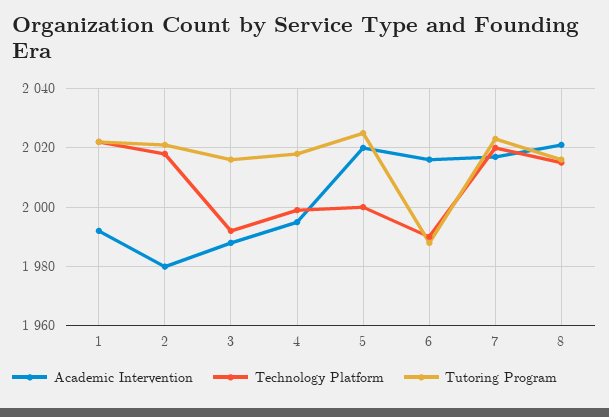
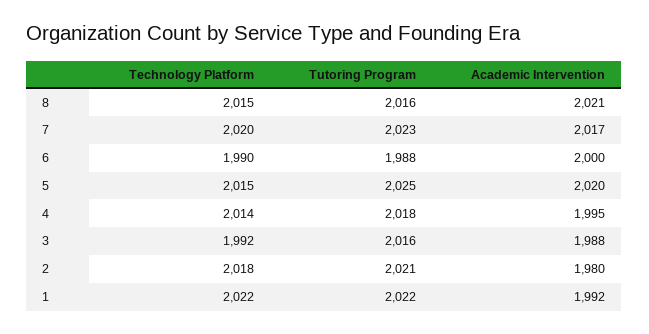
  {
    "Academic Intervention": {
      "1": 1992,
      "2": 1980,
      "3": 1988,
      "4": 1995,
      "5": 2020,
-     "6": 2015,
+     "6": 2000,
      "7": 2017,
      "8": 2021
    },
    "Technology Platform": {
      "1": 2022,
      "2": 2018,
      "3": 1992,
-     "4": 2000,
+     "4": 2014,
-     "5": 2000,
+     "5": 2015,
      "6": 1990,
      "7": 2020,
      "8": 2015
    },
    "Tutoring Program": {
      "1": 2022,
      "2": 2021,
      "3": 2016,
      "4": 2018,
      "5": 2025,
      "6": 1988,
      "7": 2023,
      "8": 2016
    }
  }

